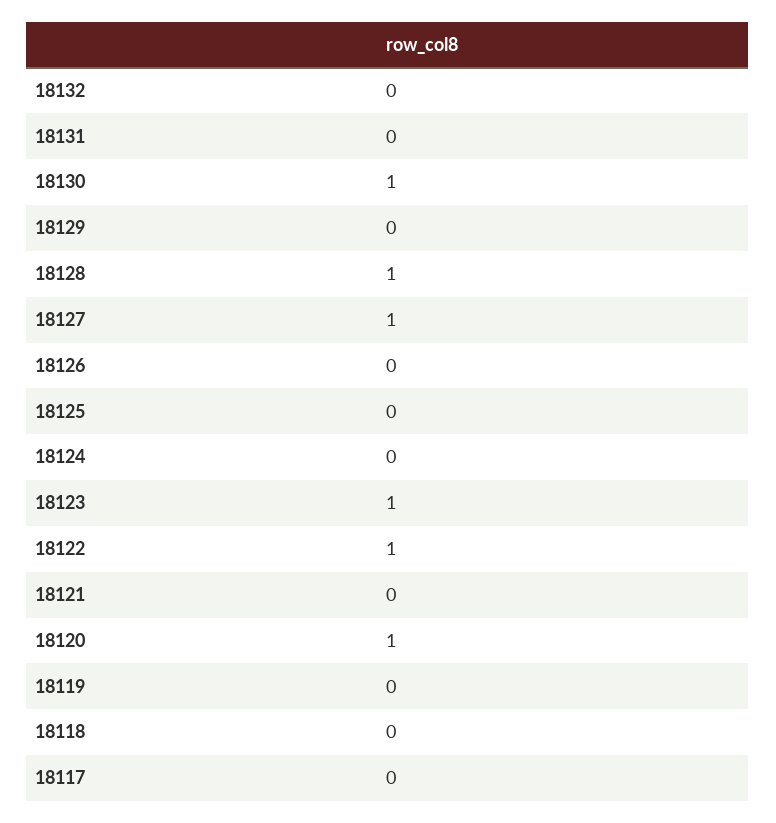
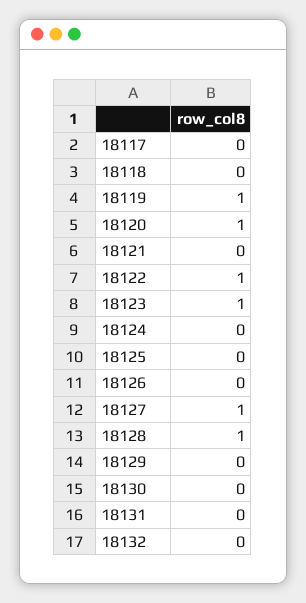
  {
    "18132": 0,
    "18131": 0,
-   "18130": 1,
+   "18130": 0,
    "18129": 0,
    "18128": 1,
    "18127": 1,
    "18126": 0,
    "18125": 0,
    "18124": 0,
    "18123": 1,
    "18122": 1,
    "18121": 0,
    "18120": 1,
-   "18119": 0,
+   "18119": 1,
    "18118": 0,
    "18117": 0
  }

